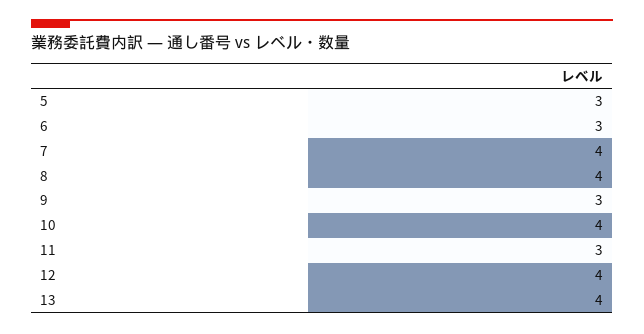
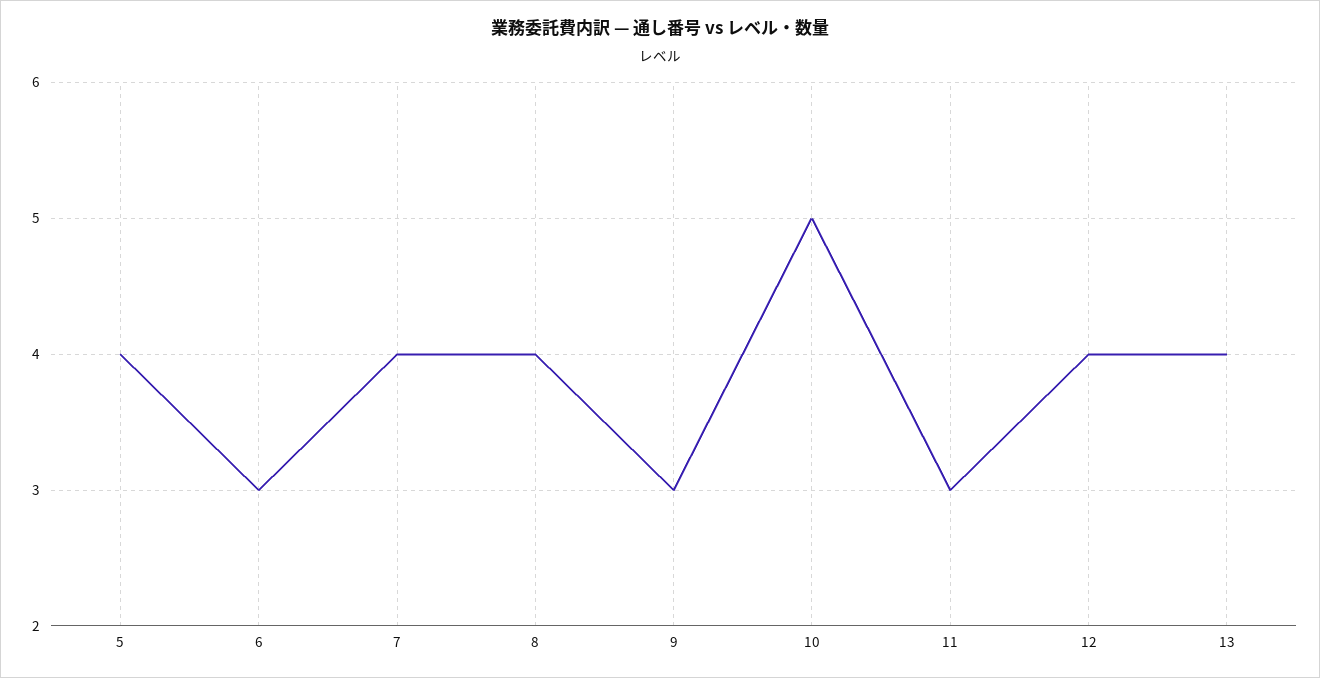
  {
-   "5": 3,
+   "5": 4,
    "6": 3,
    "7": 4,
    "8": 4,
    "9": 3,
-   "10": 4,
+   "10": 5,
    "11": 3,
    "12": 4,
    "13": 4
  }

